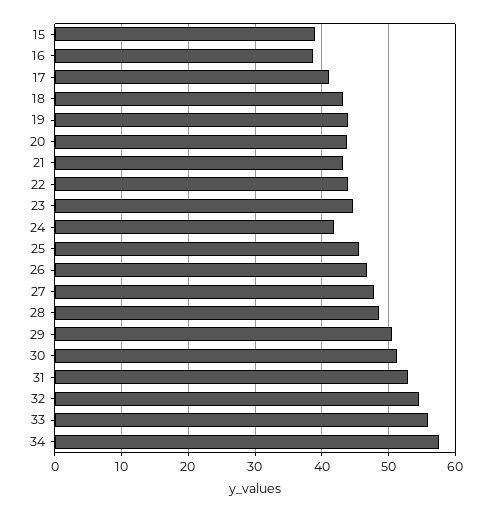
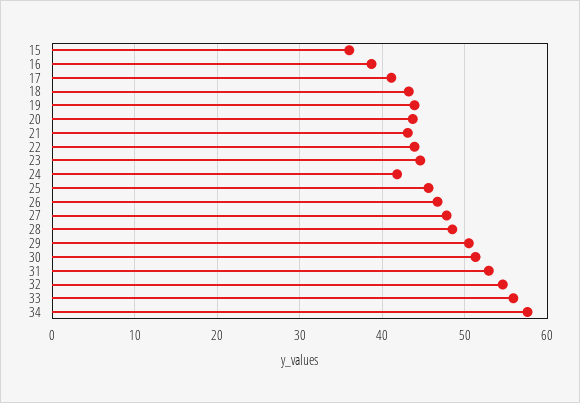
  {
-   "15": 39,
+   "15": 36,
    "16": 39,
    "17": 41,
    "18": 43,
    "19": 44,
    "20": 44,
    "21": 43,
    "22": 44,
    "23": 45,
    "24": 42,
    "25": 46,
    "26": 47,
    "27": 48,
    "28": 49,
    "29": 51,
    "30": 51,
    "31": 53,
    "32": 55,
    "33": 56,
    "34": 58
  }

